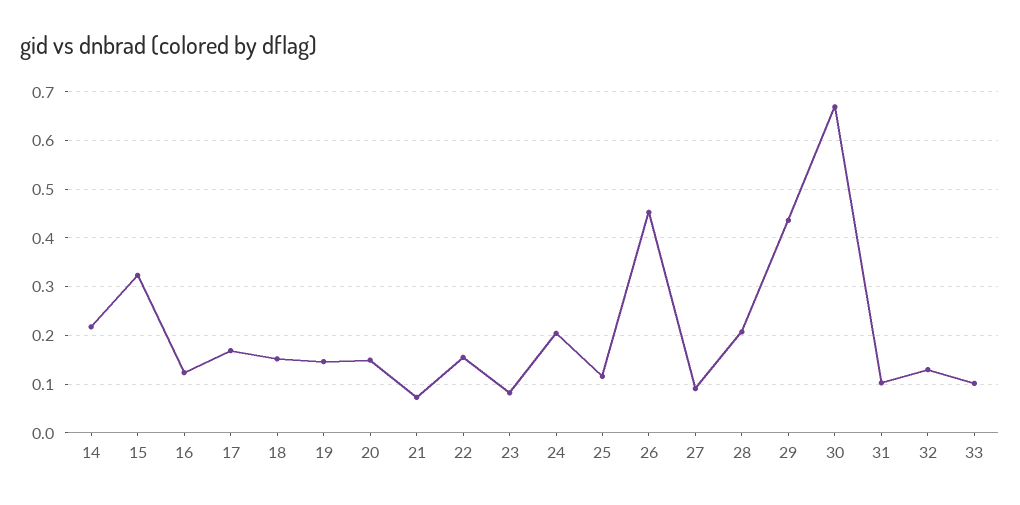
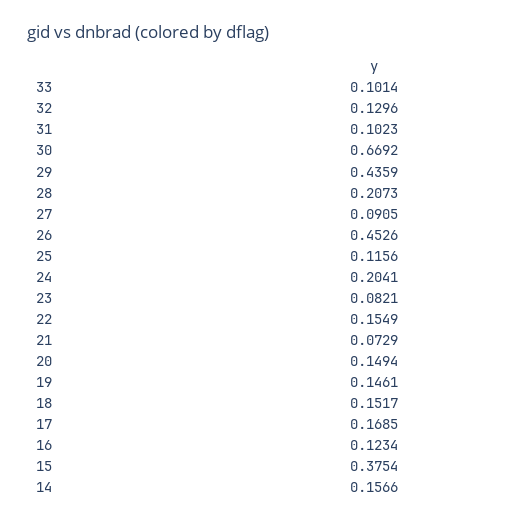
  {
-   "14": 0.22,
+   "14": 0.1566,
-   "15": 0.32,
+   "15": 0.3754,
    "16": 0.1234,
    "17": 0.1685,
    "18": 0.1517,
    "19": 0.1461,
    "20": 0.1494,
    "21": 0.0729,
    "22": 0.1549,
    "23": 0.0821,
    "24": 0.2041,
    "25": 0.1156,
    "26": 0.4526,
    "27": 0.0905,
    "28": 0.2073,
    "29": 0.4359,
    "30": 0.6692,
    "31": 0.1023,
    "32": 0.1296,
    "33": 0.1014
  }

